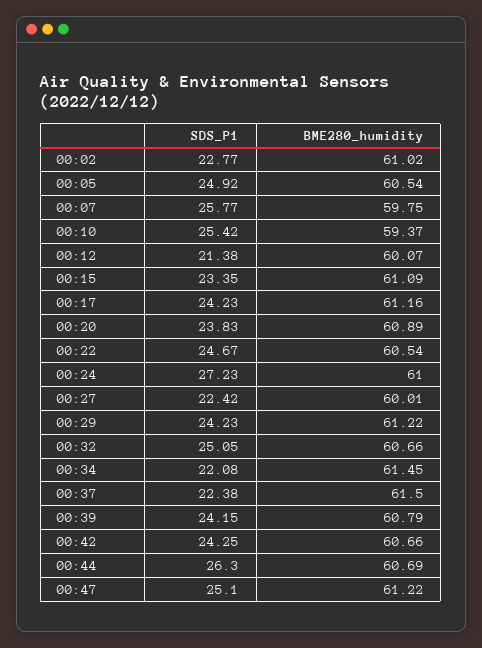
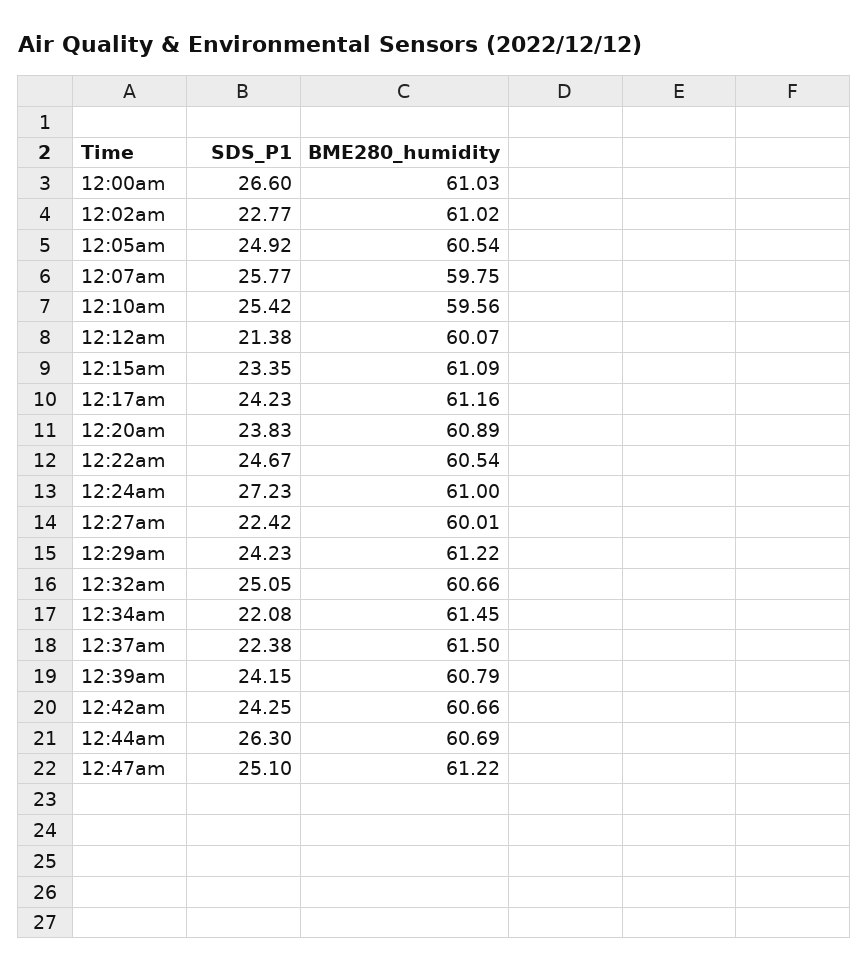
  {
    "SDS_P1": {
      "00:02": 22.77,
      "00:05": 24.92,
      "00:07": 25.77,
      "00:10": 25.42,
      "00:12": 21.38,
      "00:15": 23.35,
      "00:17": 24.23,
      "00:20": 23.83,
      "00:22": 24.67,
      "00:24": 27.23,
      "00:27": 22.42,
      "00:29": 24.23,
      "00:32": 25.05,
      "00:34": 22.08,
      "00:37": 22.38,
      "00:39": 24.15,
      "00:42": 24.25,
      "00:44": 26.3,
-     "00:47": 25.1
+     "00:47": 25.1,
+     "12:00am": 26.6
    },
    "BME280_humidity": {
      "00:02": 61.02,
      "00:05": 60.54,
      "00:07": 59.75,
-     "00:10": 59.37,
+     "00:10": 59.56,
      "00:12": 60.07,
      "00:15": 61.09,
      "00:17": 61.16,
      "00:20": 60.89,
      "00:22": 60.54,
      "00:24": 61,
      "00:27": 60.01,
      "00:29": 61.22,
      "00:32": 60.66,
      "00:34": 61.45,
      "00:37": 61.5,
      "00:39": 60.79,
      "00:42": 60.66,
      "00:44": 60.69,
-     "00:47": 61.22
+     "00:47": 61.22,
+     "12:00am": 61.03
    }
  }

